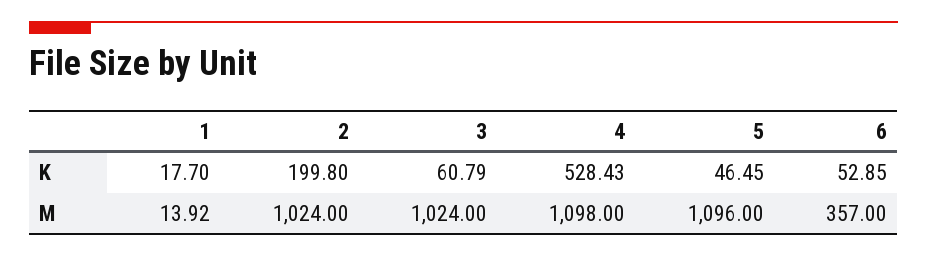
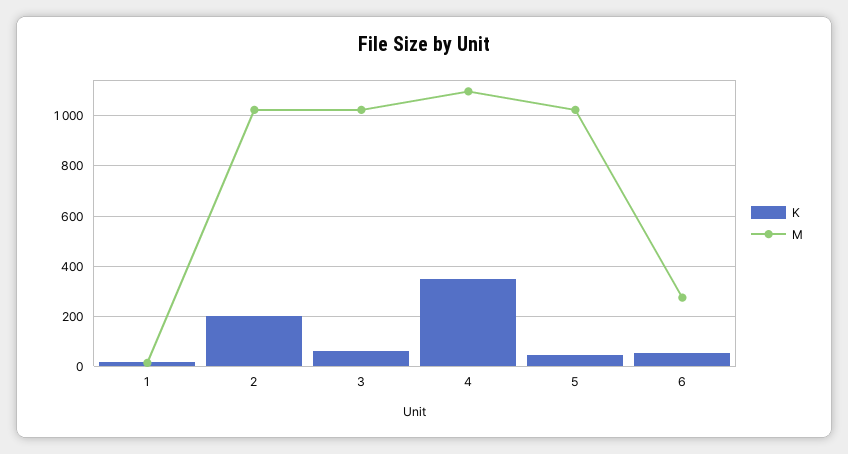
  {
    "K": {
      "1": 17.7,
      "2": 199.8,
      "3": 60.79,
-     "4": 528.43,
+     "4": 350,
      "5": 46.45,
      "6": 52.85
    },
    "M": {
      "1": 13.92,
      "2": 1024,
      "3": 1024,
      "4": 1098,
-     "5": 1096,
+     "5": 1025,
-     "6": 357
+     "6": 275
    }
  }

